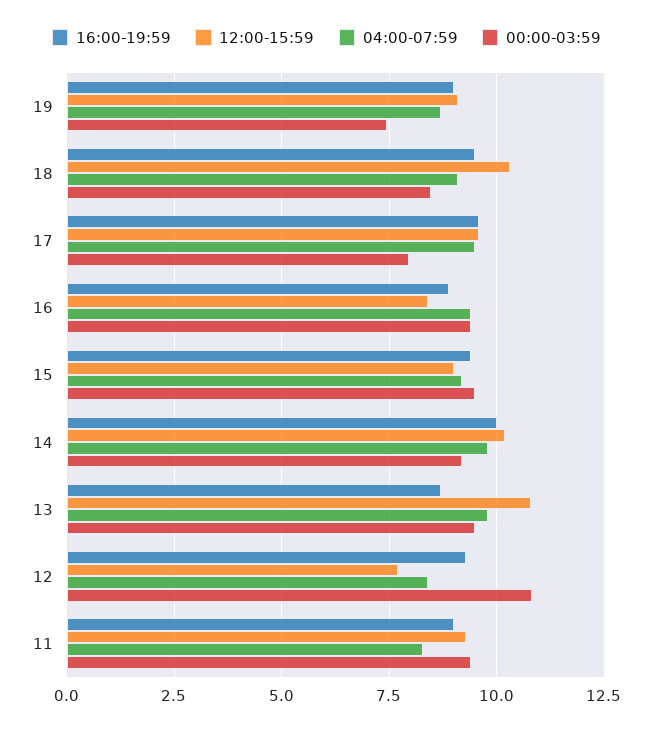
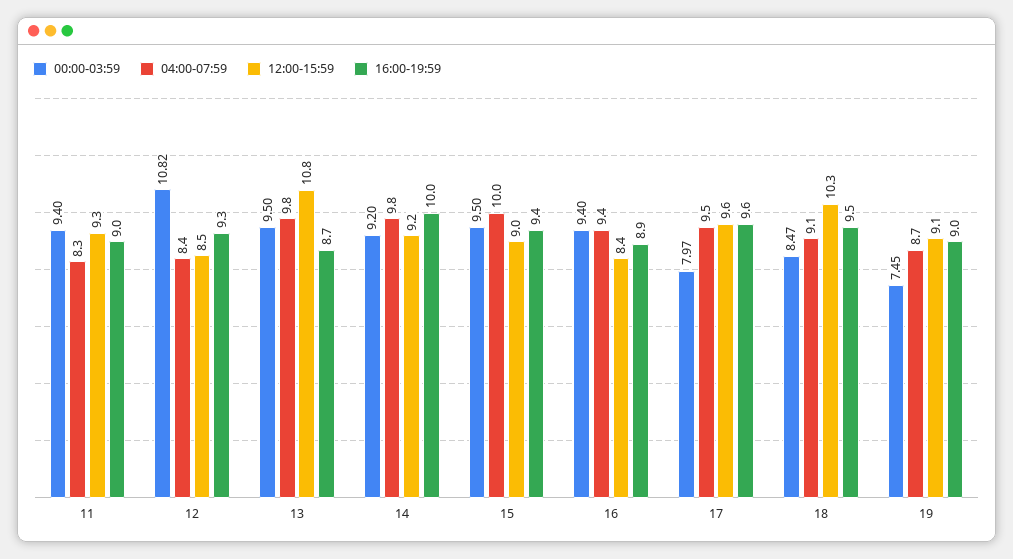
  {
    "16:00-19:59": {
      "19": 9,
      "18": 9.5,
      "17": 9.6,
      "16": 8.9,
      "15": 9.4,
      "14": 10,
      "13": 8.7,
      "12": 9.3,
      "11": 9
    },
    "12:00-15:59": {
      "19": 9.1,
      "18": 10.3,
      "17": 9.6,
      "16": 8.4,
      "15": 9,
-     "14": 10.25,
+     "14": 9.2,
      "13": 10.8,
-     "12": 7.75,
+     "12": 8.5,
      "11": 9.3
    },
    "04:00-07:59": {
      "19": 8.7,
      "18": 9.1,
      "17": 9.5,
      "16": 9.4,
-     "15": 9.25,
+     "15": 10,
      "14": 9.8,
      "13": 9.8,
      "12": 8.4,
      "11": 8.3
    },
    "00:00-03:59": {
      "19": 7.45,
      "18": 8.47,
      "17": 7.97,
      "16": 9.4,
      "15": 9.5,
      "14": 9.2,
      "13": 9.5,
      "12": 10.82,
      "11": 9.4
    }
  }

